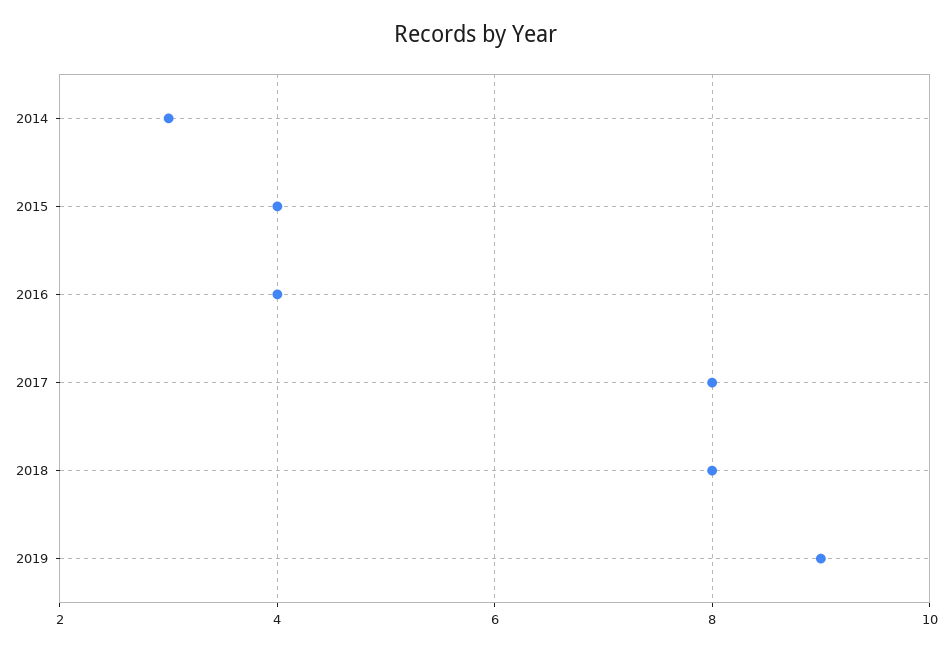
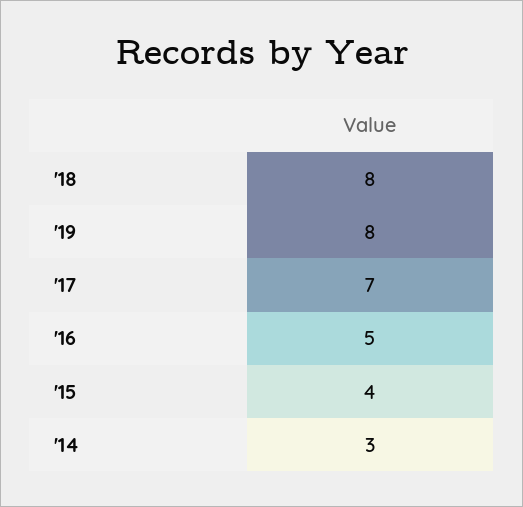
  {
    "2014": 3,
    "2015": 4,
-   "2016": 4,
+   "2016": 5,
-   "2017": 8,
+   "2017": 7,
    "2018": 8,
-   "2019": 9
+   "2019": 8
  }

